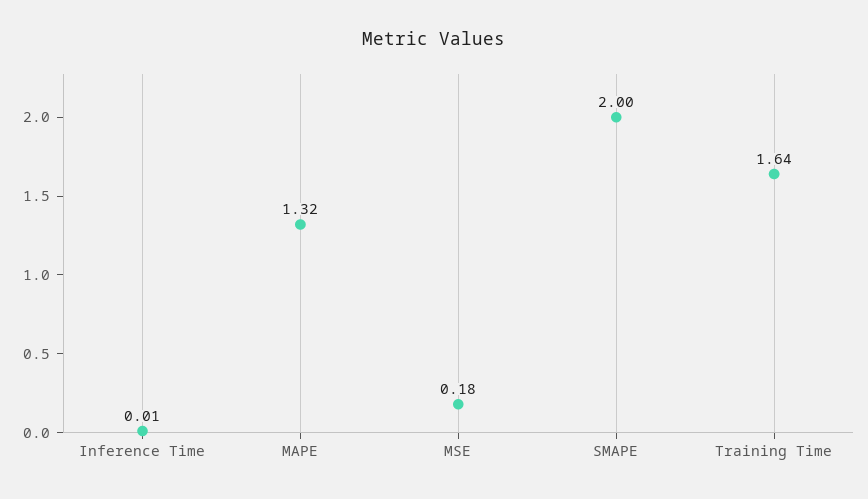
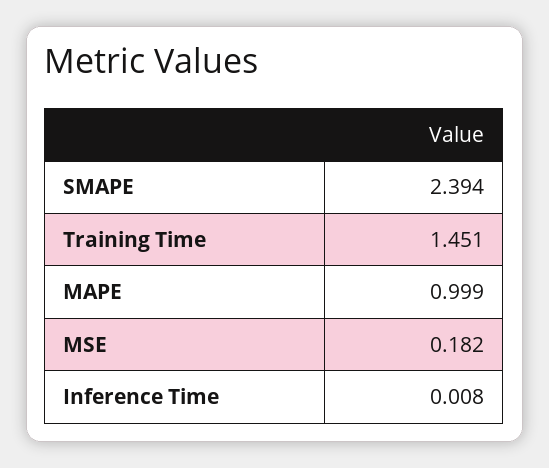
  {
    "Inference Time": 0.008,
-   "MAPE": 1.32,
+   "MAPE": 0.999,
    "MSE": 0.182,
-   "SMAPE": 2,
+   "SMAPE": 2.394,
-   "Training Time": 1.64
+   "Training Time": 1.451
  }

